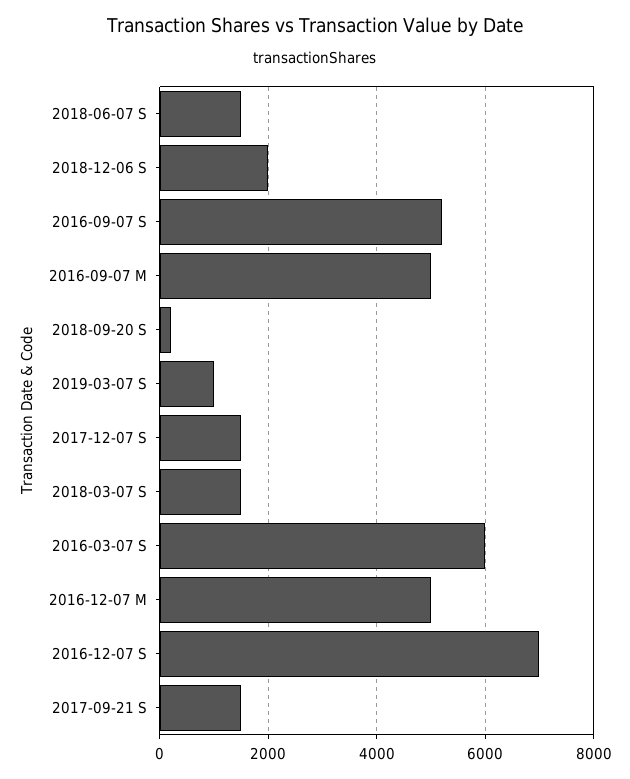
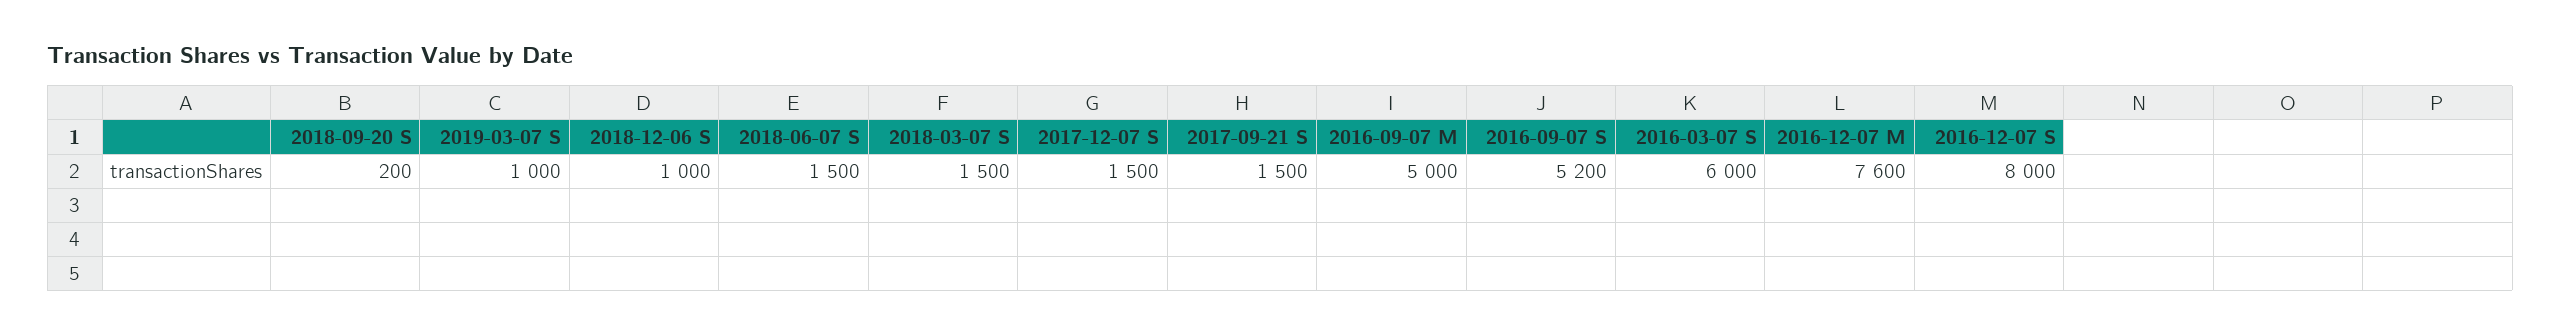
  {
    "2018-06-07 S": 1500,
-   "2018-12-06 S": 2000,
+   "2018-12-06 S": 1000,
    "2016-09-07 S": 5200,
    "2016-09-07 M": 5000,
    "2018-09-20 S": 200,
    "2019-03-07 S": 1000,
    "2017-12-07 S": 1500,
    "2018-03-07 S": 1500,
    "2016-03-07 S": 6000,
-   "2016-12-07 M": 5000,
+   "2016-12-07 M": 7600,
-   "2016-12-07 S": 7000,
+   "2016-12-07 S": 8000,
    "2017-09-21 S": 1500
  }

